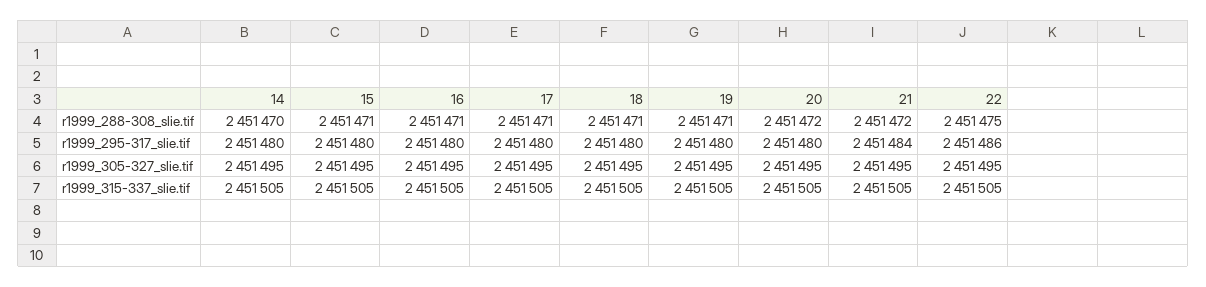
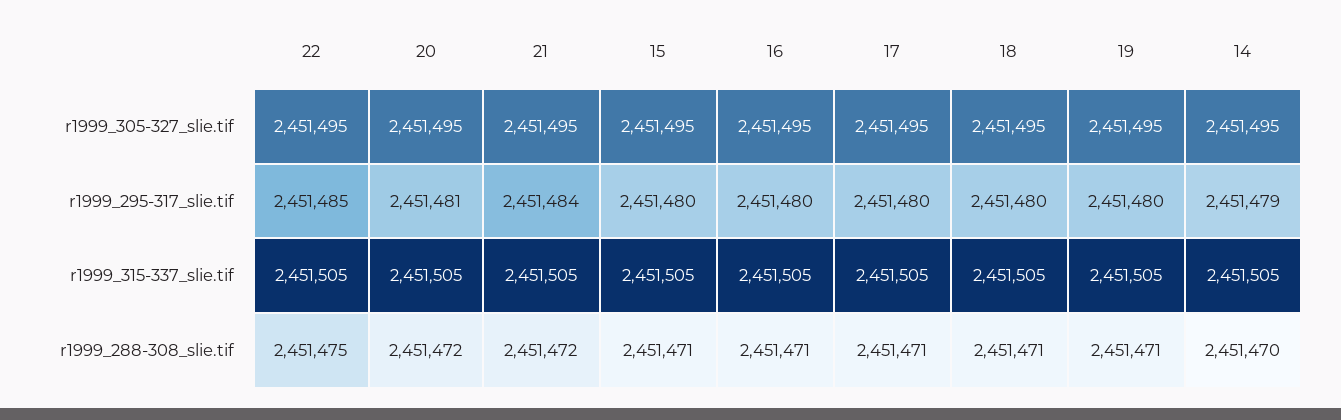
  {
    "14": {
      "r1999_288-308_slie.tif": 2451470,
-     "r1999_295-317_slie.tif": 2451480,
+     "r1999_295-317_slie.tif": 2451479,
      "r1999_305-327_slie.tif": 2451495,
      "r1999_315-337_slie.tif": 2451505
    },
    "15": {
      "r1999_288-308_slie.tif": 2451471,
      "r1999_295-317_slie.tif": 2451480,
      "r1999_305-327_slie.tif": 2451495,
      "r1999_315-337_slie.tif": 2451505
    },
    "16": {
      "r1999_288-308_slie.tif": 2451471,
      "r1999_295-317_slie.tif": 2451480,
      "r1999_305-327_slie.tif": 2451495,
      "r1999_315-337_slie.tif": 2451505
    },
    "17": {
      "r1999_288-308_slie.tif": 2451471,
      "r1999_295-317_slie.tif": 2451480,
      "r1999_305-327_slie.tif": 2451495,
      "r1999_315-337_slie.tif": 2451505
    },
    "18": {
      "r1999_288-308_slie.tif": 2451471,
      "r1999_295-317_slie.tif": 2451480,
      "r1999_305-327_slie.tif": 2451495,
      "r1999_315-337_slie.tif": 2451505
    },
    "19": {
      "r1999_288-308_slie.tif": 2451471,
      "r1999_295-317_slie.tif": 2451480,
      "r1999_305-327_slie.tif": 2451495,
      "r1999_315-337_slie.tif": 2451505
    },
    "20": {
      "r1999_288-308_slie.tif": 2451472,
-     "r1999_295-317_slie.tif": 2451480,
+     "r1999_295-317_slie.tif": 2451481,
      "r1999_305-327_slie.tif": 2451495,
      "r1999_315-337_slie.tif": 2451505
    },
    "21": {
      "r1999_288-308_slie.tif": 2451472,
      "r1999_295-317_slie.tif": 2451484,
      "r1999_305-327_slie.tif": 2451495,
      "r1999_315-337_slie.tif": 2451505
    },
    "22": {
      "r1999_288-308_slie.tif": 2451475,
-     "r1999_295-317_slie.tif": 2451486,
+     "r1999_295-317_slie.tif": 2451485,
      "r1999_305-327_slie.tif": 2451495,
      "r1999_315-337_slie.tif": 2451505
    }
  }

